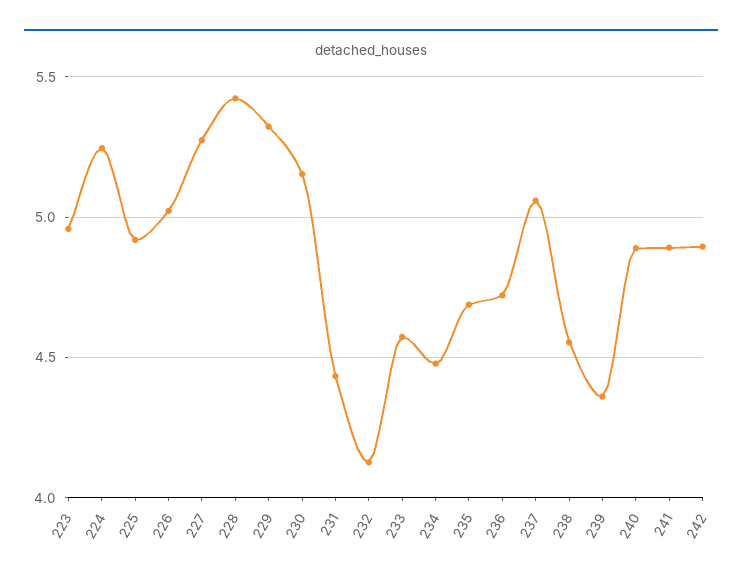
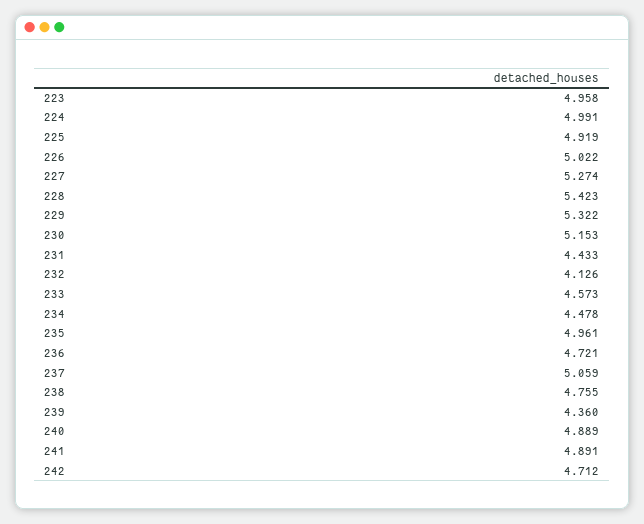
  {
    "223": 4.958,
-   "224": 5.25,
+   "224": 4.991,
    "225": 4.919,
    "226": 5.022,
    "227": 5.274,
    "228": 5.423,
    "229": 5.322,
    "230": 5.153,
    "231": 4.433,
    "232": 4.126,
    "233": 4.573,
    "234": 4.478,
-   "235": 4.7,
+   "235": 4.961,
    "236": 4.721,
    "237": 5.059,
-   "238": 4.55,
+   "238": 4.755,
    "239": 4.36,
    "240": 4.889,
    "241": 4.891,
-   "242": 4.9
+   "242": 4.712
  }

